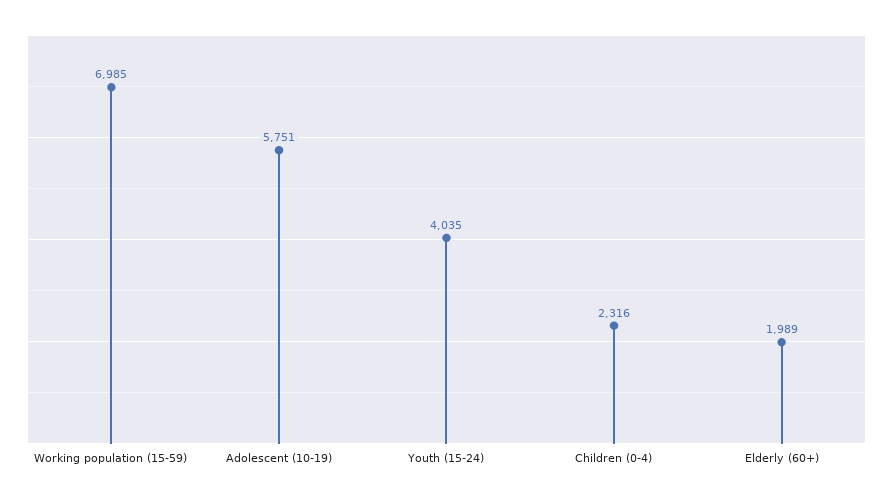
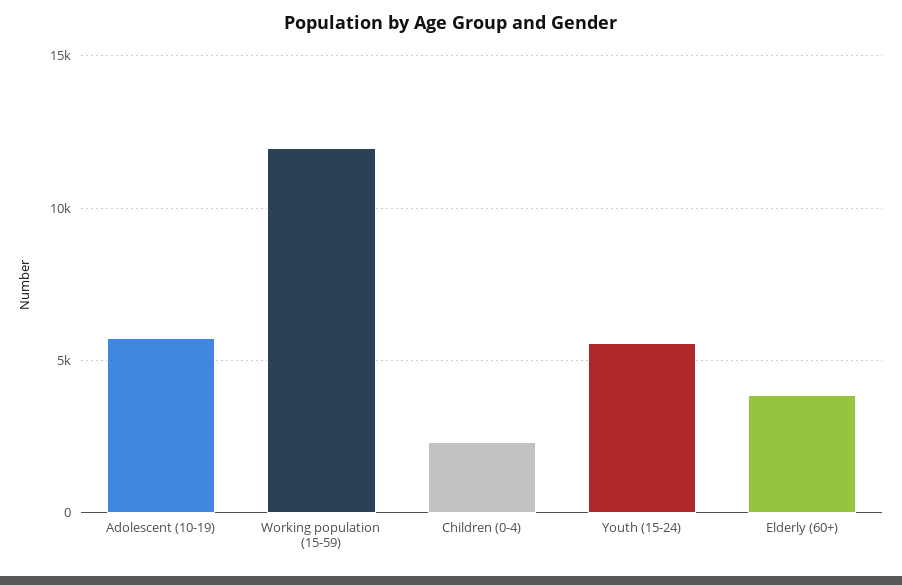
  {
-   "Working population (15-59)": 6985,
+   "Working population (15-59)": 12000,
    "Adolescent (10-19)": 5751,
-   "Youth (15-24)": 4035,
+   "Youth (15-24)": 5500,
    "Children (0-4)": 2316,
-   "Elderly (60+)": 1989
+   "Elderly (60+)": 4000
  }

